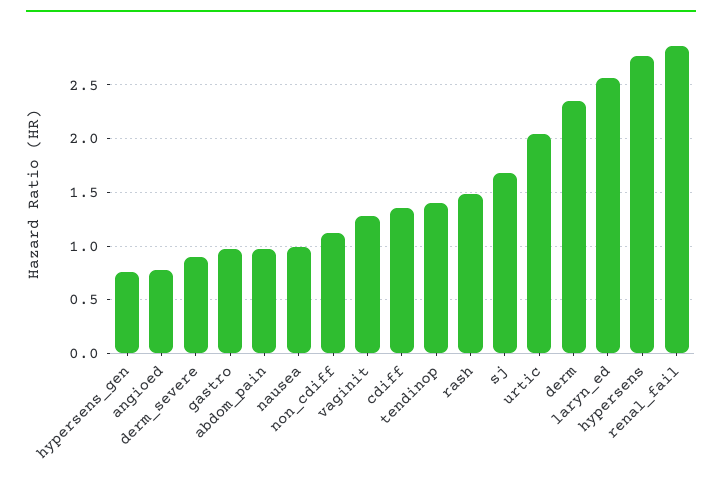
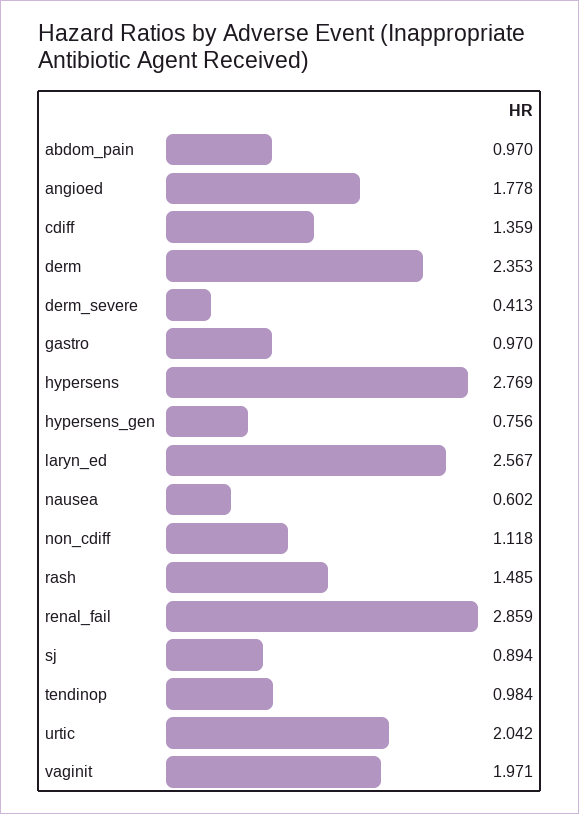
  {
    "hypersens_gen": 0.756,
-   "angioed": 0.8,
+   "angioed": 1.778,
-   "derm_severe": 0.9,
+   "derm_severe": 0.413,
    "gastro": 0.97,
    "abdom_pain": 0.97,
-   "nausea": 1,
+   "nausea": 0.602,
    "non_cdiff": 1.118,
-   "vaginit": 1.3,
+   "vaginit": 1.971,
    "cdiff": 1.359,
-   "tendinop": 1.4,
+   "tendinop": 0.984,
    "rash": 1.485,
-   "sj": 1.7,
+   "sj": 0.894,
    "urtic": 2.042,
    "derm": 2.353,
    "laryn_ed": 2.567,
    "hypersens": 2.769,
    "renal_fail": 2.859
  }

